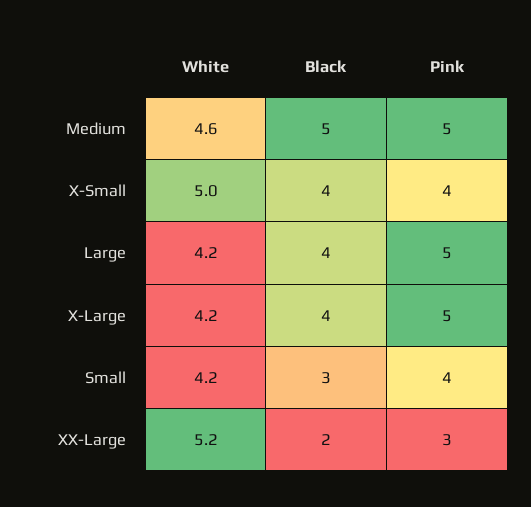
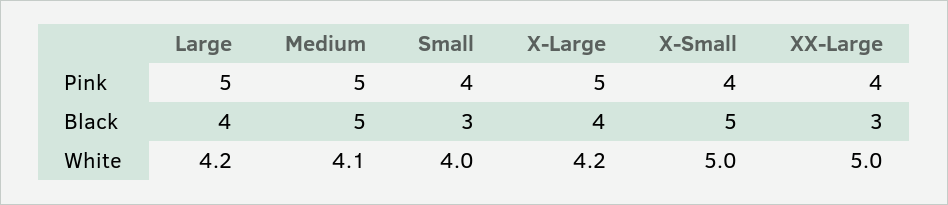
  {
    "White": {
-     "Medium": 4.6,
+     "Medium": 4.1,
      "X-Small": 5,
      "Large": 4.2,
      "X-Large": 4.2,
-     "Small": 4.2,
+     "Small": 4,
-     "XX-Large": 5.2
+     "XX-Large": 5
    },
    "Black": {
      "Medium": 5,
-     "X-Small": 4,
+     "X-Small": 5,
      "Large": 4,
      "X-Large": 4,
      "Small": 3,
-     "XX-Large": 2
+     "XX-Large": 3
    },
    "Pink": {
      "Medium": 5,
      "X-Small": 4,
      "Large": 5,
      "X-Large": 5,
      "Small": 4,
-     "XX-Large": 3
+     "XX-Large": 4
    }
  }

